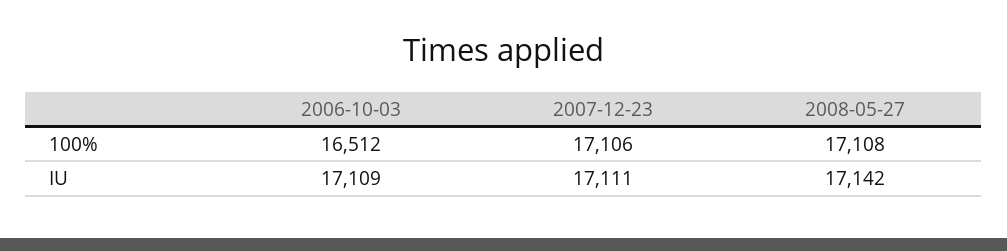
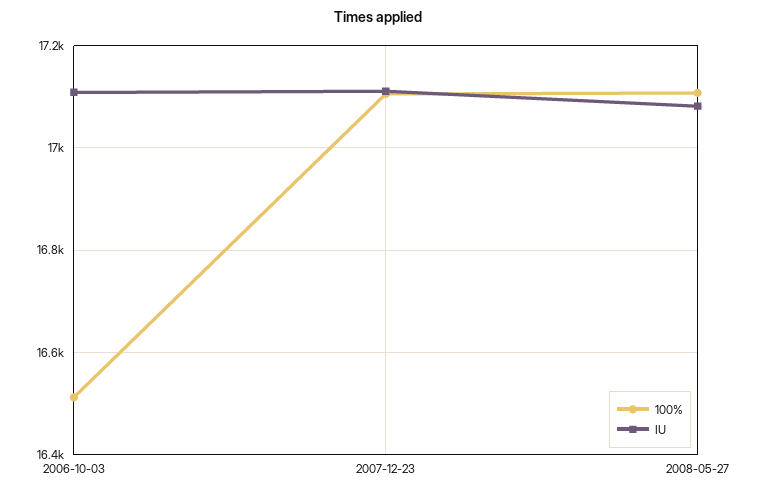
  {
    "100%": {
      "2006-10-03": 16512,
      "2007-12-23": 17106,
      "2008-05-27": 17108
    },
    "IU": {
      "2006-10-03": 17109,
      "2007-12-23": 17111,
-     "2008-05-27": 17142
+     "2008-05-27": 17080
    }
  }

